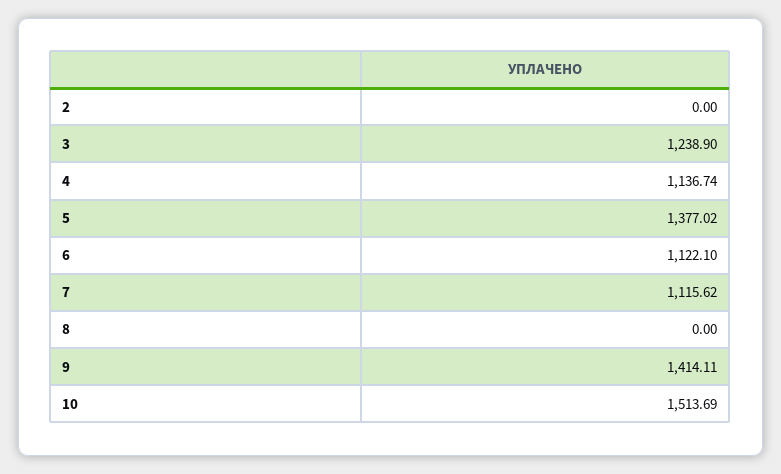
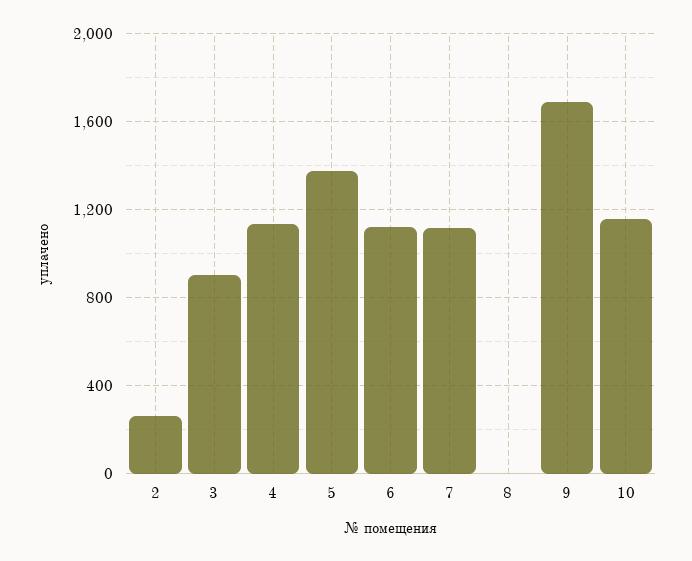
  {
-   "2": 0,
+   "2": 250,
-   "3": 1238.9,
+   "3": 900,
    "4": 1136.74,
    "5": 1377.02,
    "6": 1122.1,
    "7": 1115.62,
    "8": 0,
-   "9": 1414.11,
+   "9": 1700,
-   "10": 1513.69
+   "10": 1150
  }

